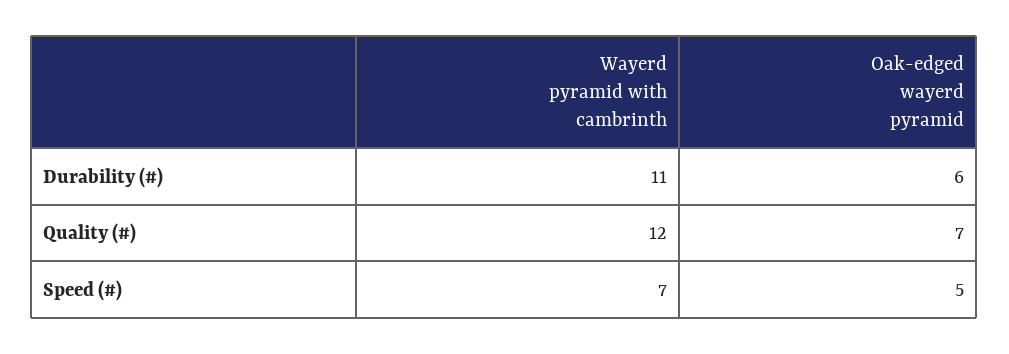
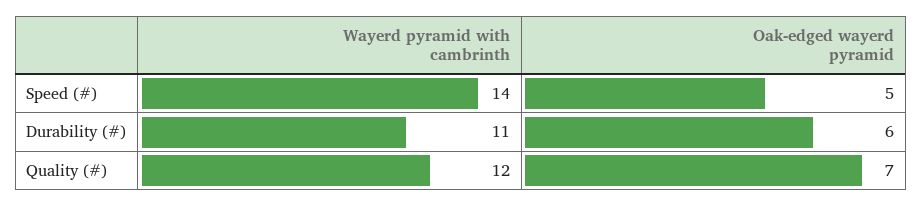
  {
    "Wayerd pyramid with cambrinth": {
      "Durability (#)": 11,
      "Quality (#)": 12,
-     "Speed (#)": 7
+     "Speed (#)": 14
    },
    "Oak-edged wayerd pyramid": {
      "Durability (#)": 6,
      "Quality (#)": 7,
      "Speed (#)": 5
    }
  }

